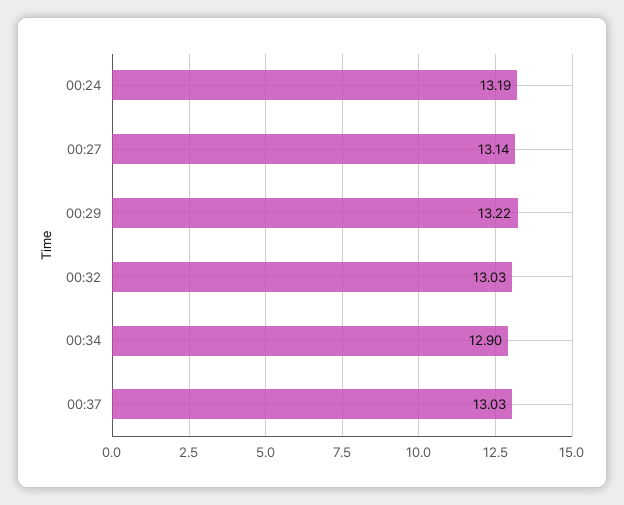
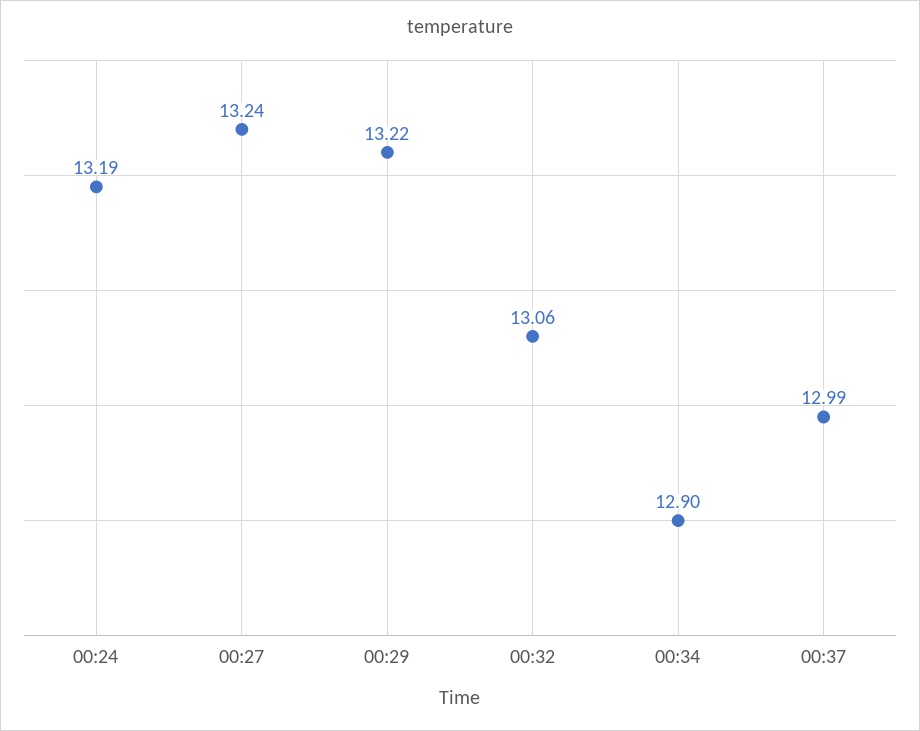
  {
    "00:24": 13.19,
-   "00:27": 13.14,
+   "00:27": 13.24,
    "00:29": 13.22,
-   "00:32": 13.03,
+   "00:32": 13.06,
    "00:34": 12.9,
-   "00:37": 13.03
+   "00:37": 12.99
  }

